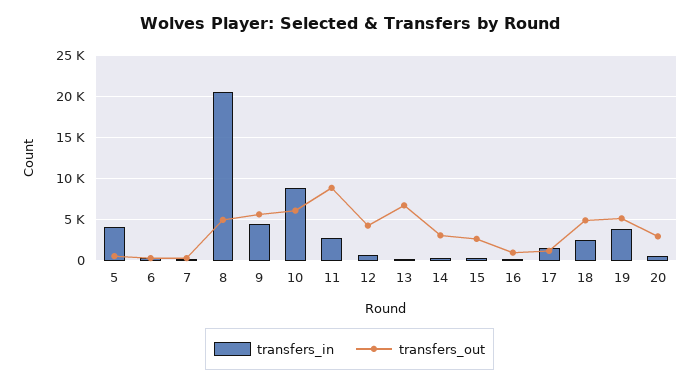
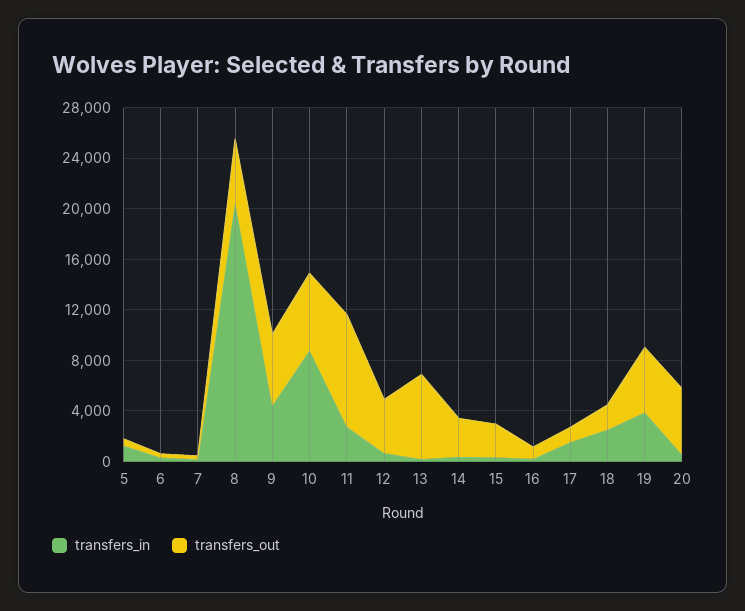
  {
    "transfers_in": {
-     "5": 4000,
+     "5": 1000,
      "6": 0,
      "7": 0,
      "8": 21000,
      "9": 4000,
      "10": 9000,
      "11": 3000,
      "12": 1000,
      "13": 0,
      "14": 0,
      "15": 0,
      "16": 0,
      "17": 2000,
      "18": 3000,
      "19": 4000,
      "20": 1000
    },
    "transfers_out": {
      "5": 1000,
      "6": 0,
      "7": 0,
      "8": 5000,
      "9": 6000,
      "10": 6000,
      "11": 9000,
      "12": 4000,
      "13": 7000,
      "14": 3000,
      "15": 3000,
      "16": 1000,
      "17": 1000,
-     "18": 5000,
+     "18": 2000,
      "19": 5000,
-     "20": 3000
+     "20": 5000
    }
  }

